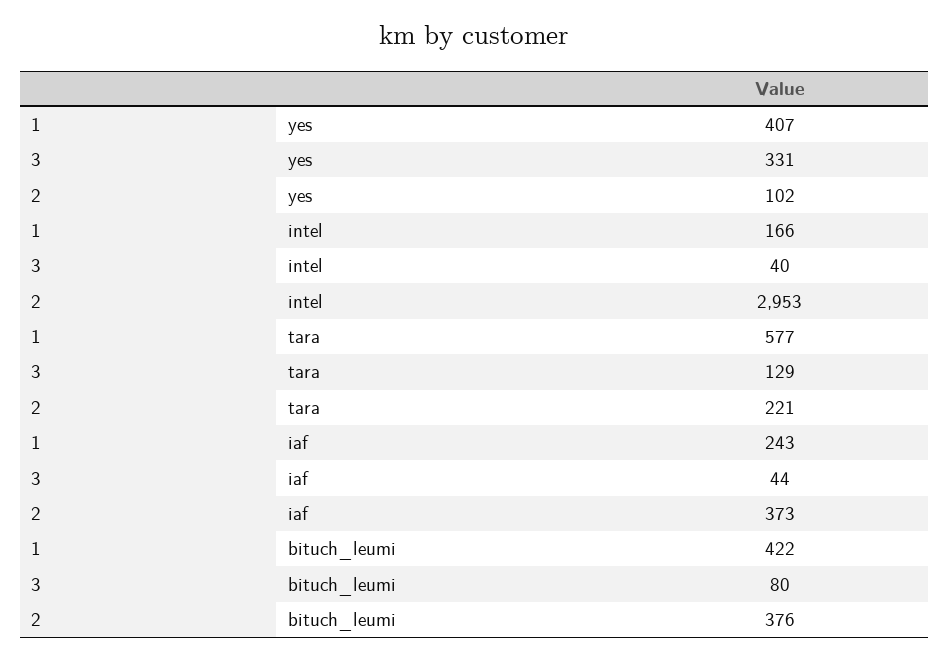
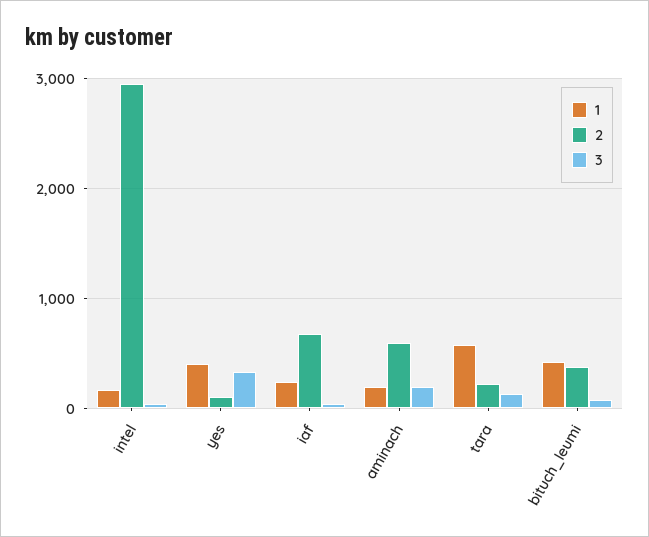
  {
    "1": {
      "yes": 407,
      "intel": 166,
      "tara": 577,
      "iaf": 243,
-     "bituch_leumi": 422
+     "bituch_leumi": 422,
+     "aminach": 200
    },
    "3": {
      "yes": 331,
      "intel": 40,
      "tara": 129,
      "iaf": 44,
-     "bituch_leumi": 80
+     "bituch_leumi": 80,
+     "aminach": 200
    },
    "2": {
      "yes": 102,
      "intel": 2953,
      "tara": 221,
-     "iaf": 373,
+     "iaf": 700,
-     "bituch_leumi": 376
+     "bituch_leumi": 376,
+     "aminach": 600
    }
  }

